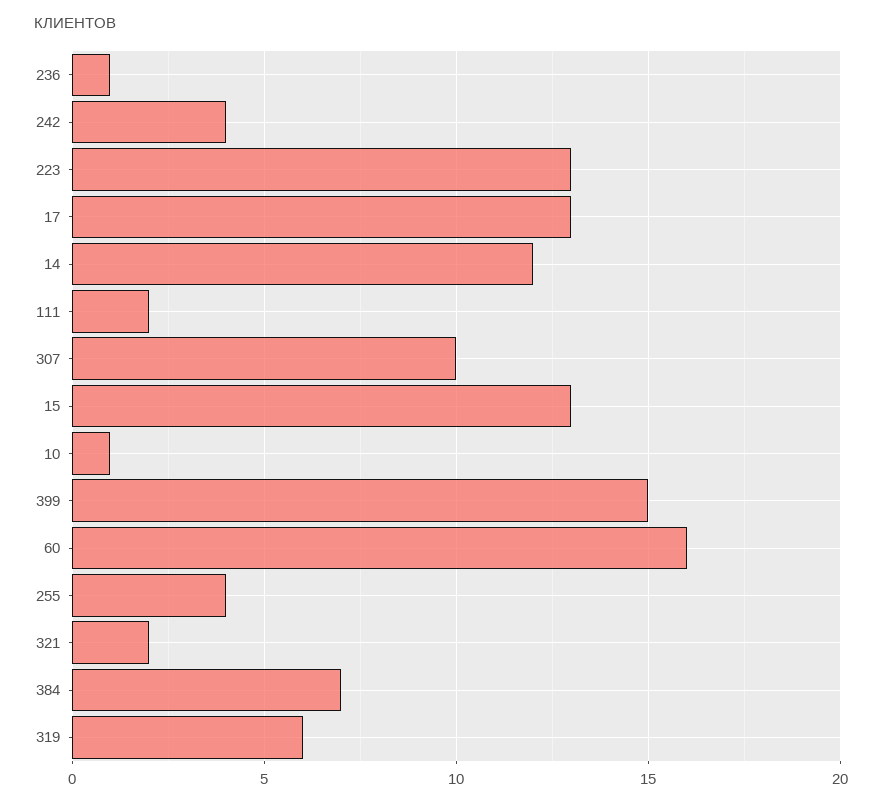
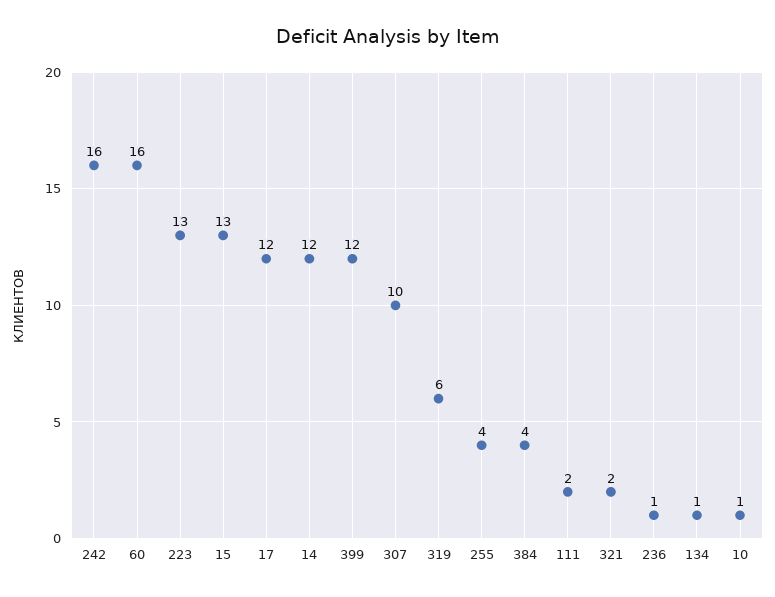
  {
    "236": 1,
-   "242": 4,
+   "242": 16,
    "223": 13,
-   "17": 13,
+   "17": 12,
    "14": 12,
    "111": 2,
    "307": 10,
    "15": 13,
    "10": 1,
-   "399": 15,
+   "399": 12,
    "60": 16,
    "255": 4,
    "321": 2,
-   "384": 7,
+   "384": 4,
-   "319": 6
+   "319": 6,
+   "134": 1
  }

